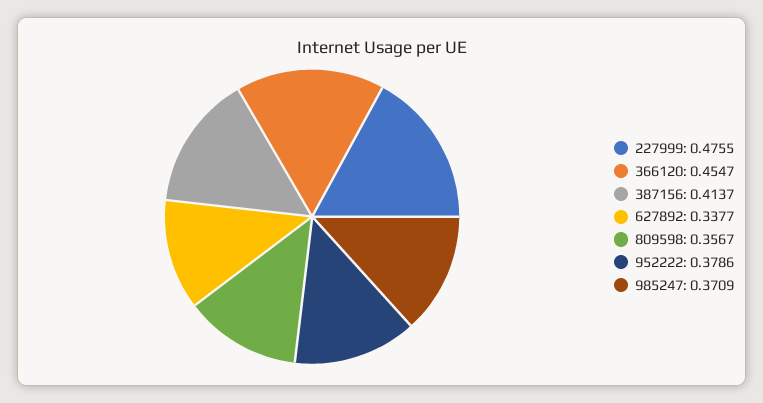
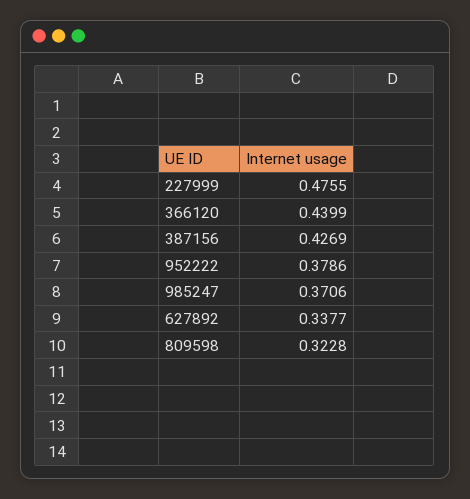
  {
    "227999": 0.4755,
-   "366120": 0.4547,
+   "366120": 0.4399,
-   "387156": 0.4137,
+   "387156": 0.4269,
    "627892": 0.3377,
-   "809598": 0.3567,
+   "809598": 0.3228,
    "952222": 0.3786,
-   "985247": 0.3709
+   "985247": 0.3706
  }

